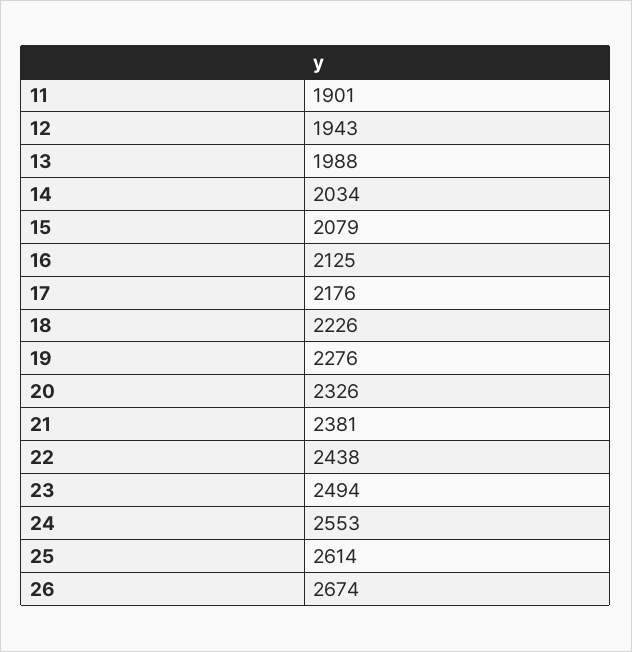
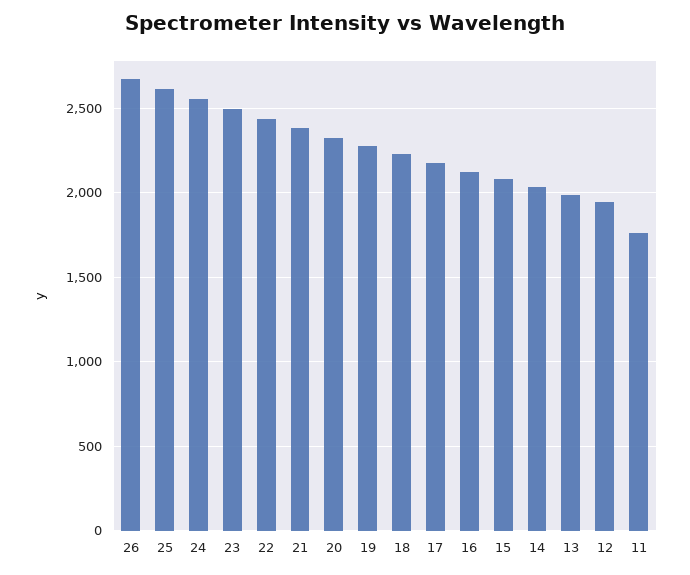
  {
-   "11": 1901,
+   "11": 1750,
    "12": 1943,
    "13": 1988,
    "14": 2034,
    "15": 2079,
    "16": 2125,
    "17": 2176,
    "18": 2226,
    "19": 2276,
    "20": 2326,
    "21": 2381,
    "22": 2438,
    "23": 2494,
    "24": 2553,
    "25": 2614,
    "26": 2674
  }

